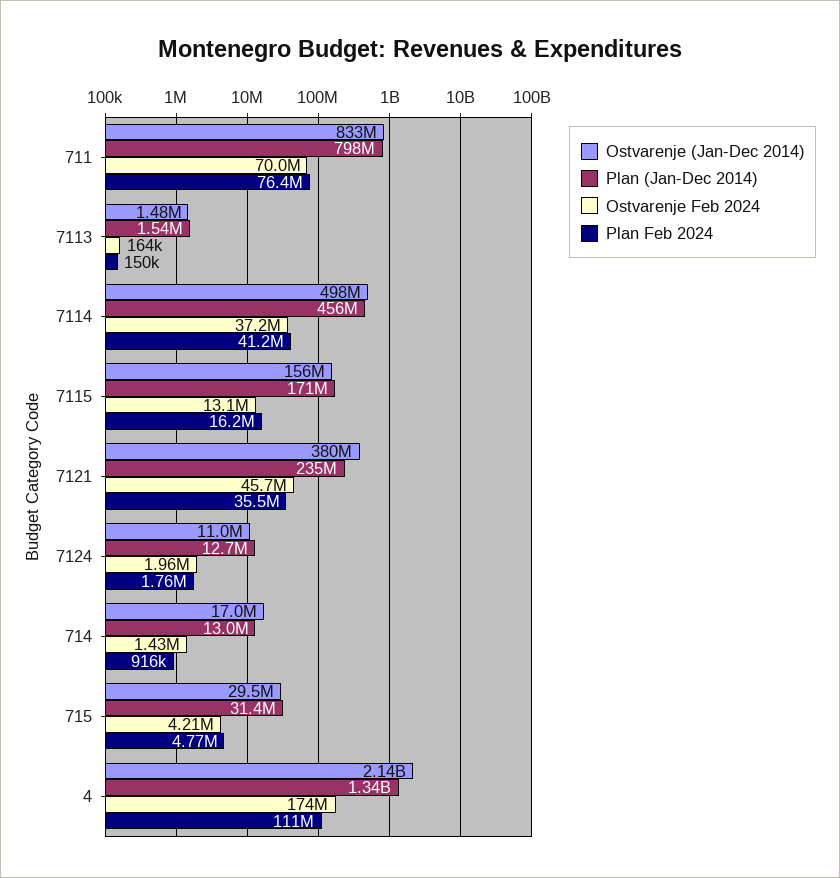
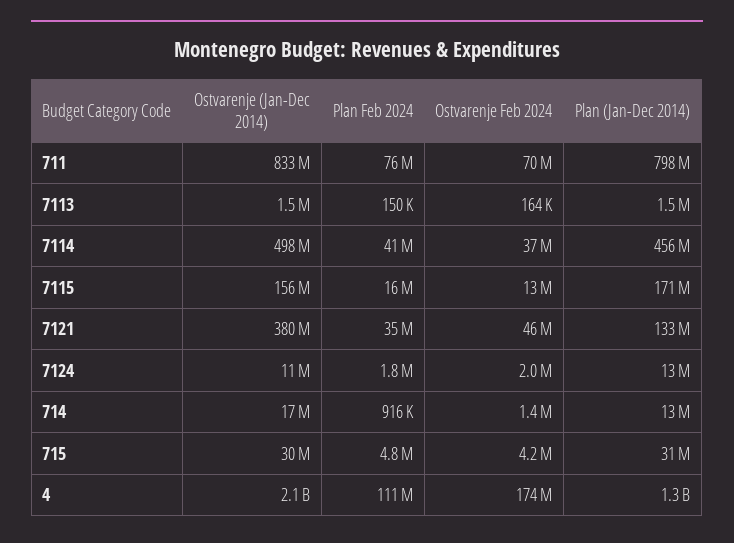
  {
    "Ostvarenje (Jan-Dec 2014)": {
      "711": 833000000,
      "7113": 1480000,
      "7114": 498000000,
      "7115": 156000000,
      "7121": 380000000,
      "7124": 11000000,
      "714": 17000000,
      "715": 29500000,
      "4": 2140000000
    },
    "Plan (Jan-Dec 2014)": {
      "711": 798000000,
      "7113": 1540000,
      "7114": 456000000,
      "7115": 171000000,
-     "7121": 235000000,
+     "7121": 133000000,
      "7124": 12700000,
      "714": 13000000,
      "715": 31400000,
      "4": 1340000000
    },
    "Ostvarenje Feb 2024": {
      "711": 70000000,
      "7113": 164000,
      "7114": 37200000,
      "7115": 13100000,
      "7121": 45700000,
      "7124": 1960000,
      "714": 1430000,
      "715": 4210000,
      "4": 174000000
    },
    "Plan Feb 2024": {
      "711": 76400000,
      "7113": 150000,
      "7114": 41200000,
      "7115": 16200000,
      "7121": 35500000,
      "7124": 1760000,
      "714": 916000,
      "715": 4770000,
      "4": 111000000
    }
  }

